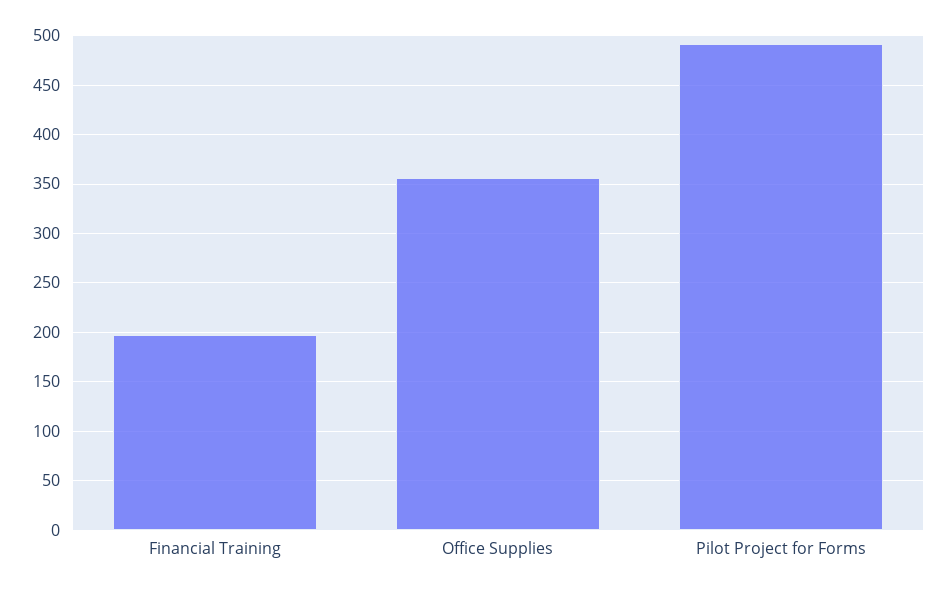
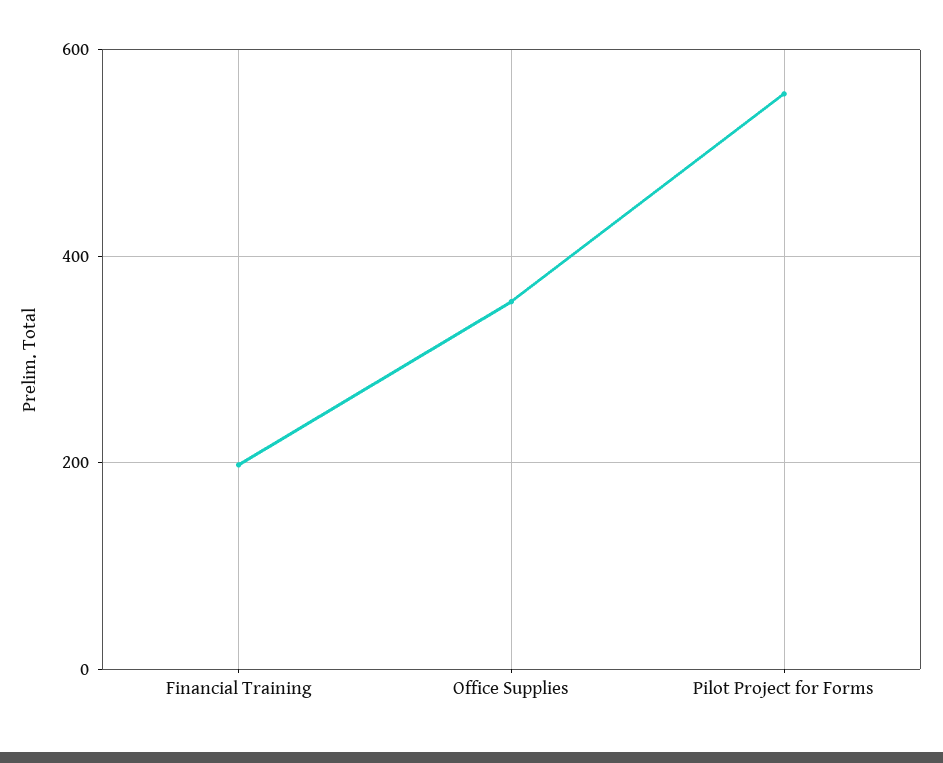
  {
    "Financial Training": 200,
    "Office Supplies": 360,
-   "Pilot Project for Forms": 490
+   "Pilot Project for Forms": 560
  }

